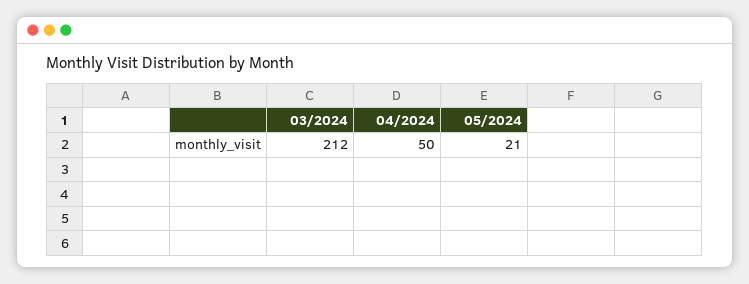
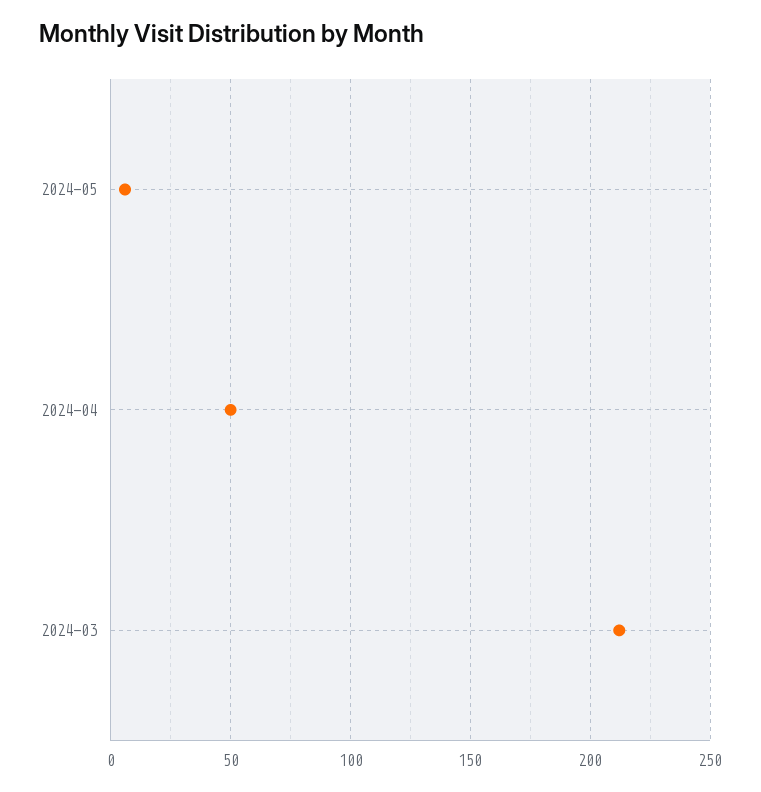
  {
    "03/2024": 212,
    "04/2024": 50,
-   "05/2024": 21
+   "05/2024": 5
  }

